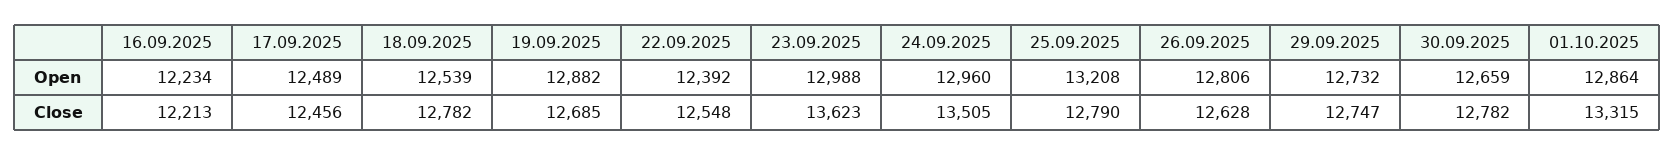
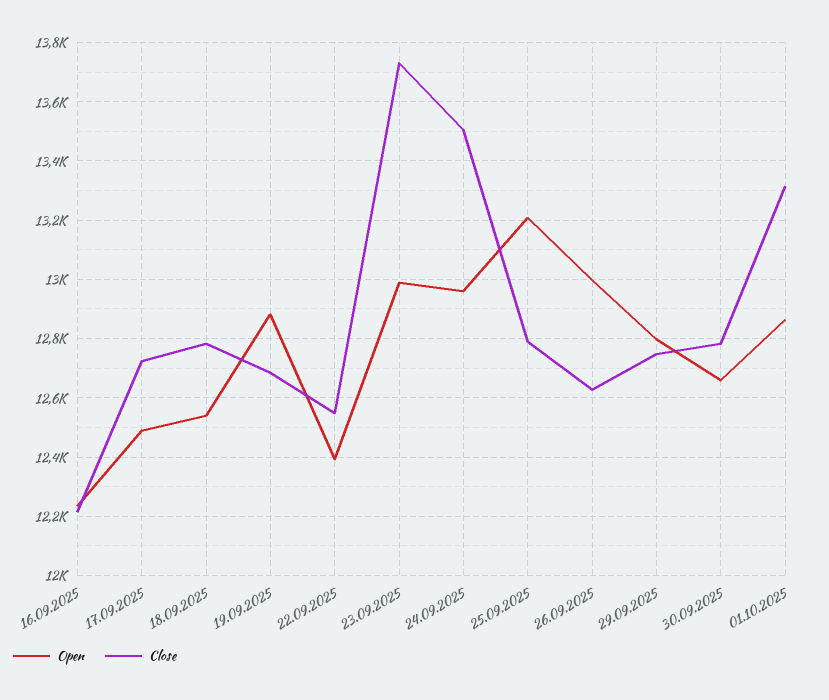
  {
    "Open": {
      "16.09.2025": 12234,
      "17.09.2025": 12489,
      "18.09.2025": 12539,
      "19.09.2025": 12882,
      "22.09.2025": 12392,
      "23.09.2025": 12988,
      "24.09.2025": 12960,
      "25.09.2025": 13208,
-     "26.09.2025": 12806,
+     "26.09.2025": 13000,
-     "29.09.2025": 12732,
+     "29.09.2025": 12800,
      "30.09.2025": 12659,
      "01.10.2025": 12864
    },
    "Close": {
      "16.09.2025": 12213,
-     "17.09.2025": 12456,
+     "17.09.2025": 12725,
      "18.09.2025": 12782,
      "19.09.2025": 12685,
      "22.09.2025": 12548,
-     "23.09.2025": 13623,
+     "23.09.2025": 13725,
      "24.09.2025": 13505,
      "25.09.2025": 12790,
      "26.09.2025": 12628,
      "29.09.2025": 12747,
      "30.09.2025": 12782,
      "01.10.2025": 13315
    }
  }

